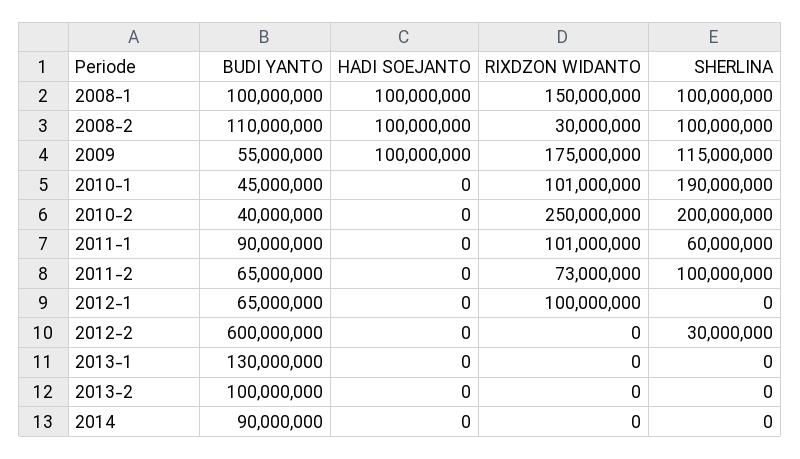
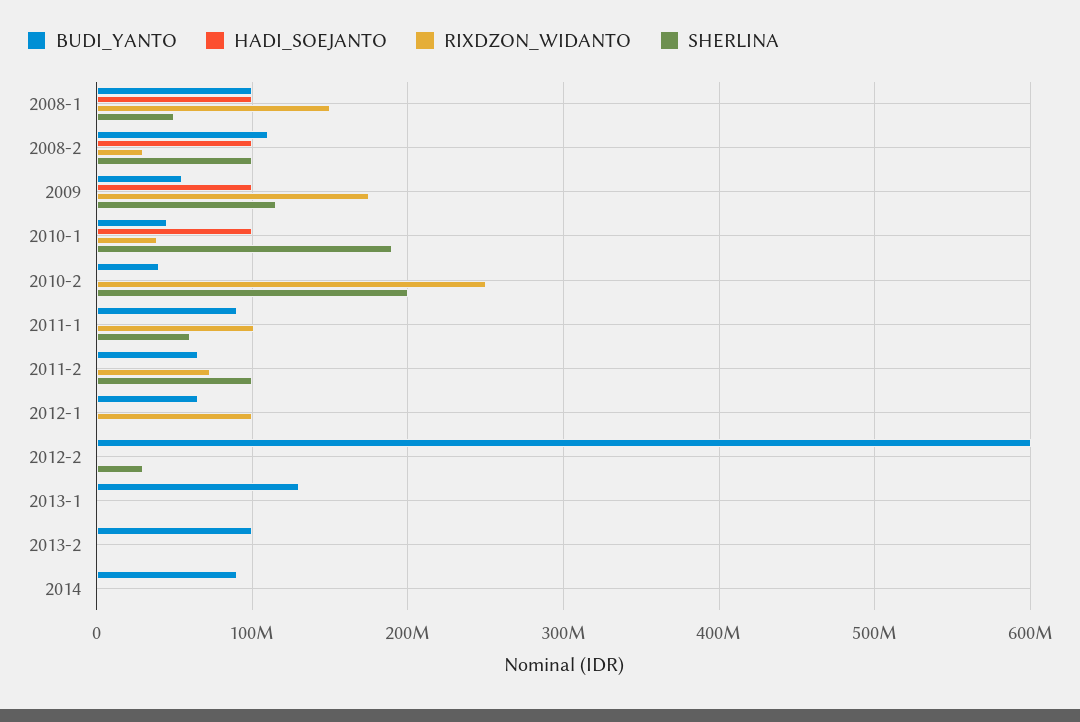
  {
    "BUDI YANTO": {
      "2008-1": 100000000,
      "2008-2": 110000000,
      "2009": 55000000,
      "2010-1": 45000000,
      "2010-2": 40000000,
      "2011-1": 90000000,
      "2011-2": 65000000,
      "2012-1": 65000000,
      "2012-2": 600000000,
      "2013-1": 130000000,
      "2013-2": 100000000,
      "2014": 90000000
    },
    "HADI SOEJANTO": {
      "2008-1": 100000000,
      "2008-2": 100000000,
      "2009": 100000000,
-     "2010-1": 0,
+     "2010-1": 100000000,
      "2010-2": 0,
      "2011-1": 0,
      "2011-2": 0,
      "2012-1": 0,
      "2012-2": 0,
      "2013-1": 0,
      "2013-2": 0,
      "2014": 0
    },
    "RIXDZON WIDANTO": {
      "2008-1": 150000000,
      "2008-2": 30000000,
      "2009": 175000000,
-     "2010-1": 101000000,
+     "2010-1": 40000000,
      "2010-2": 250000000,
      "2011-1": 101000000,
      "2011-2": 73000000,
      "2012-1": 100000000,
      "2012-2": 0,
      "2013-1": 0,
      "2013-2": 0,
      "2014": 0
    },
    "SHERLINA": {
-     "2008-1": 100000000,
+     "2008-1": 50000000,
      "2008-2": 100000000,
      "2009": 115000000,
      "2010-1": 190000000,
      "2010-2": 200000000,
      "2011-1": 60000000,
      "2011-2": 100000000,
      "2012-1": 0,
      "2012-2": 30000000,
      "2013-1": 0,
      "2013-2": 0,
      "2014": 0
    }
  }

